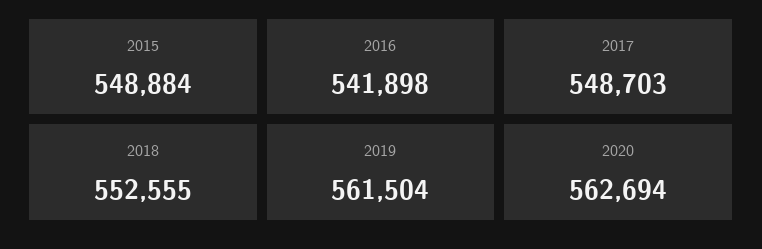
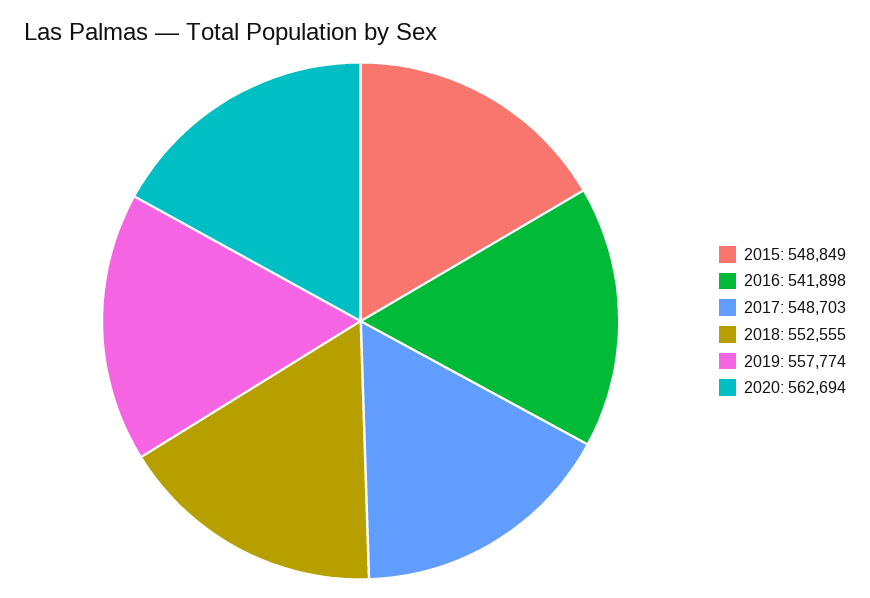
  {
-   "2015": 548884,
+   "2015": 548849,
    "2016": 541898,
    "2017": 548703,
    "2018": 552555,
-   "2019": 561504,
+   "2019": 557774,
    "2020": 562694
  }

